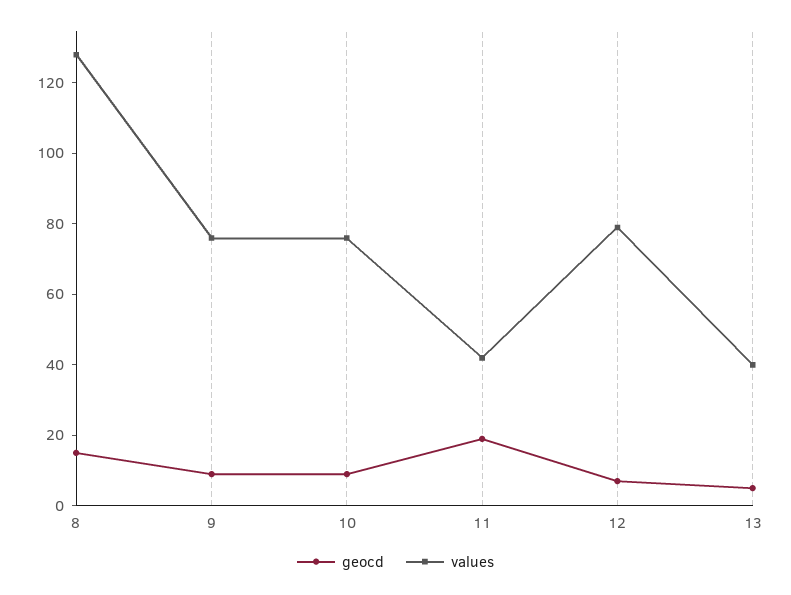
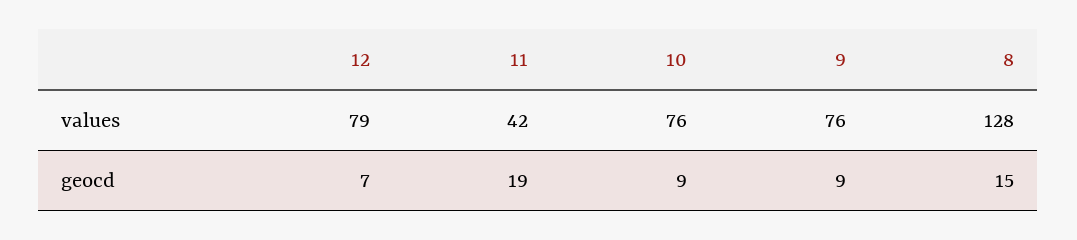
  {
    "geocd": {
      "8": 15,
      "9": 9,
      "10": 9,
      "11": 19,
-     "12": 7,
+     "12": 7
-     "13": 5
    },
    "values": {
      "8": 128,
      "9": 76,
      "10": 76,
      "11": 42,
-     "12": 79,
+     "12": 79
-     "13": 40
    }
  }

